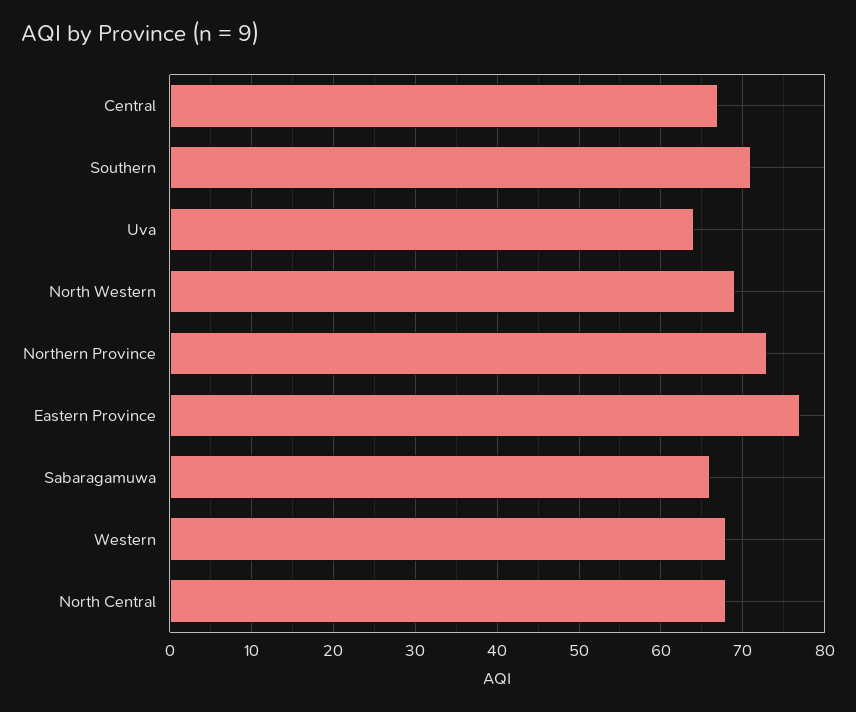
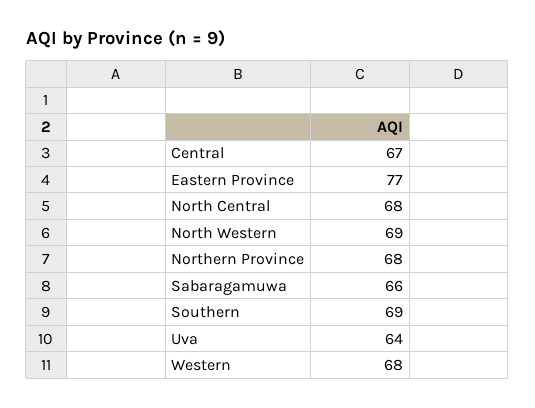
  {
    "Central": 67,
-   "Southern": 71,
+   "Southern": 69,
    "Uva": 64,
    "North Western": 69,
-   "Northern Province": 73,
+   "Northern Province": 68,
    "Eastern Province": 77,
    "Sabaragamuwa": 66,
    "Western": 68,
    "North Central": 68
  }

